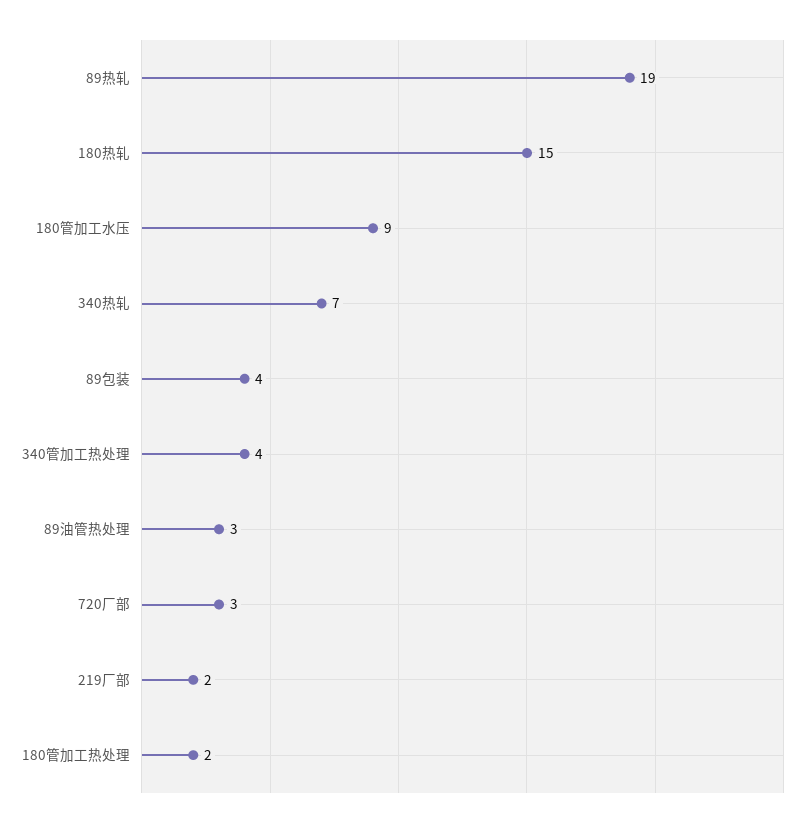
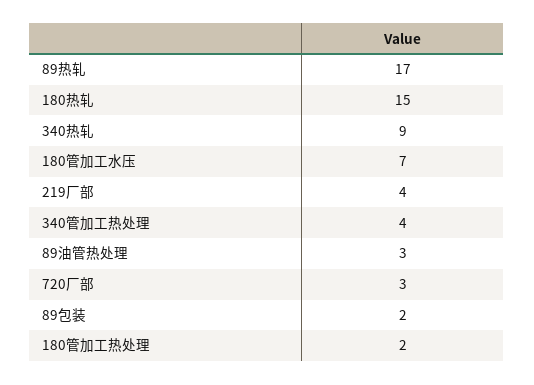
  {
-   "89热轧": 19,
+   "89热轧": 17,
    "180热轧": 15,
-   "180管加工水压": 9,
+   "180管加工水压": 7,
-   "340热轧": 7,
+   "340热轧": 9,
-   "89包装": 4,
+   "89包装": 2,
    "340管加工热处理": 4,
    "89油管热处理": 3,
    "720厂部": 3,
-   "219厂部": 2,
+   "219厂部": 4,
    "180管加工热处理": 2
  }

